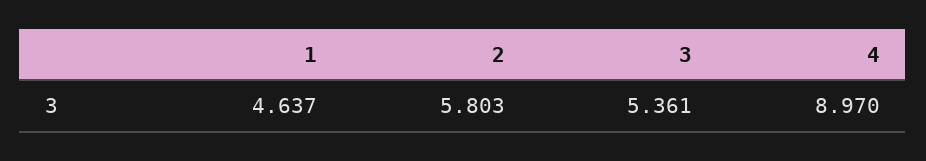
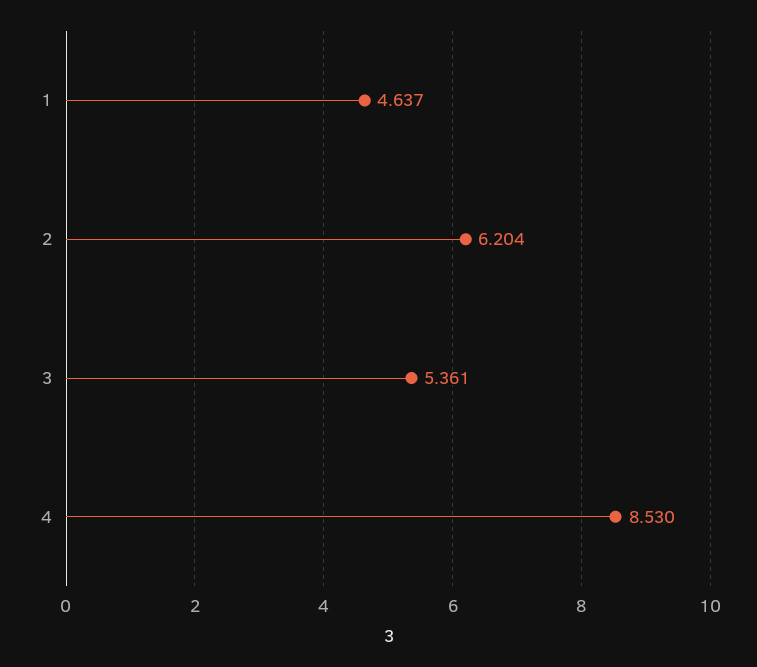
  {
    "1": 4.637,
-   "2": 5.803,
+   "2": 6.204,
    "3": 5.361,
-   "4": 8.97
+   "4": 8.53
  }

